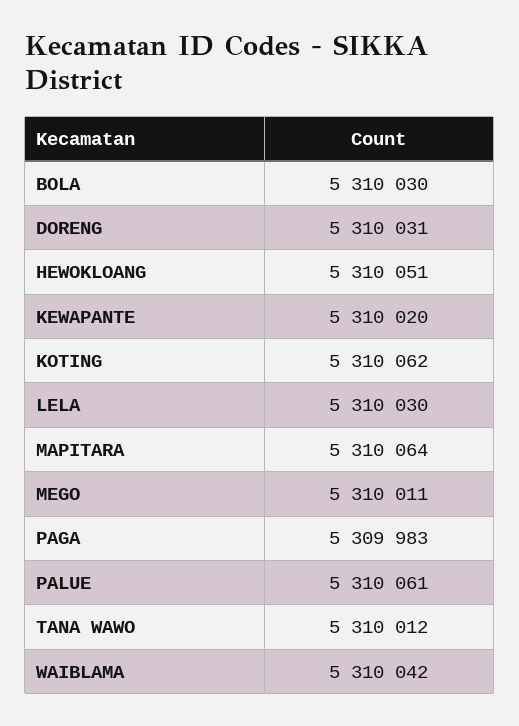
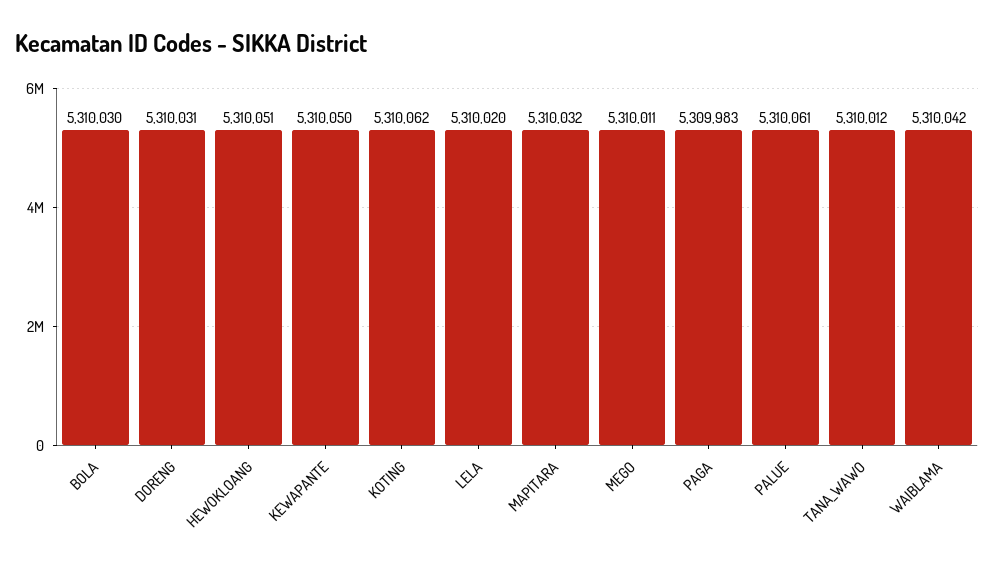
  {
    "BOLA": 5310030,
    "DORENG": 5310031,
    "HEWOKLOANG": 5310051,
-   "KEWAPANTE": 5310020,
+   "KEWAPANTE": 5310050,
    "KOTING": 5310062,
-   "LELA": 5310030,
+   "LELA": 5310020,
-   "MAPITARA": 5310064,
+   "MAPITARA": 5310032,
    "MEGO": 5310011,
    "PAGA": 5309983,
    "PALUE": 5310061,
    "TANA WAWO": 5310012,
    "WAIBLAMA": 5310042
  }

